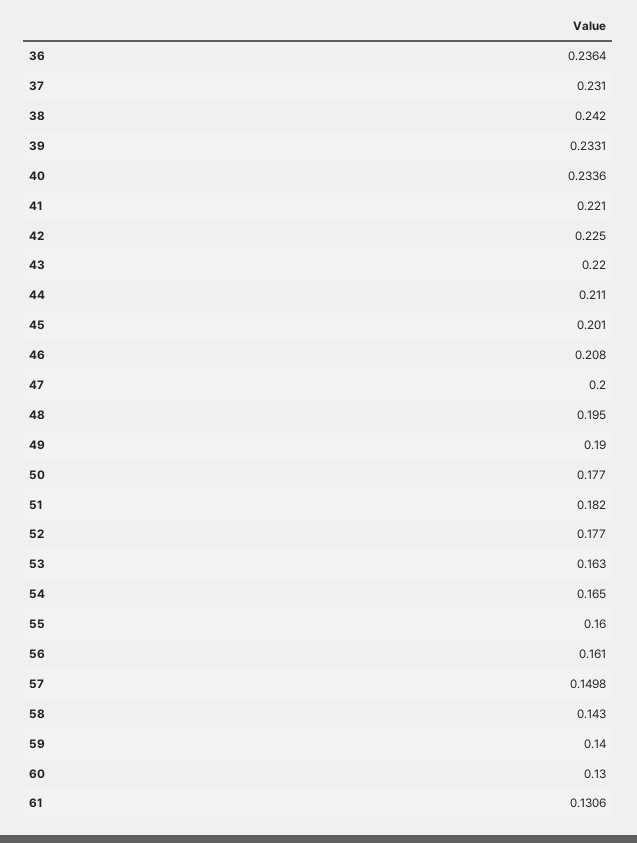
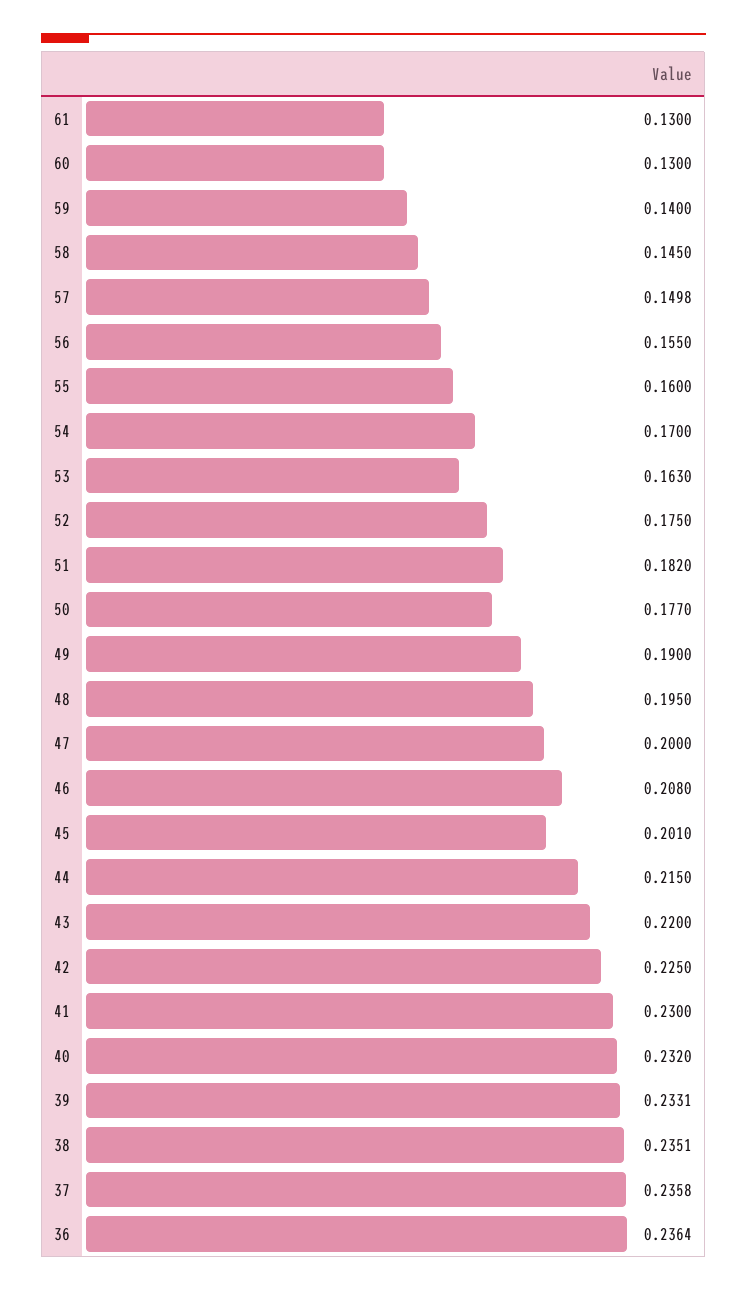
  {
    "36": 0.2364,
-   "37": 0.231,
+   "37": 0.2358,
-   "38": 0.242,
+   "38": 0.2351,
    "39": 0.2331,
-   "40": 0.2336,
+   "40": 0.232,
-   "41": 0.221,
+   "41": 0.23,
    "42": 0.225,
    "43": 0.22,
-   "44": 0.211,
+   "44": 0.215,
    "45": 0.201,
    "46": 0.208,
    "47": 0.2,
    "48": 0.195,
    "49": 0.19,
    "50": 0.177,
    "51": 0.182,
-   "52": 0.177,
+   "52": 0.175,
    "53": 0.163,
-   "54": 0.165,
+   "54": 0.17,
    "55": 0.16,
-   "56": 0.161,
+   "56": 0.155,
    "57": 0.1498,
-   "58": 0.143,
+   "58": 0.145,
    "59": 0.14,
    "60": 0.13,
-   "61": 0.1306
+   "61": 0.13
  }

